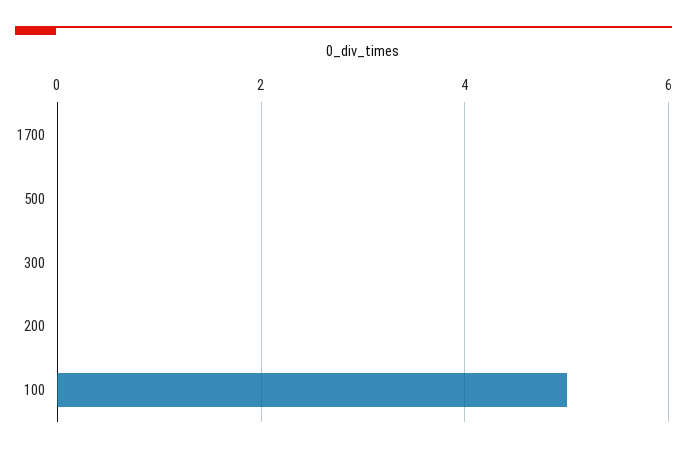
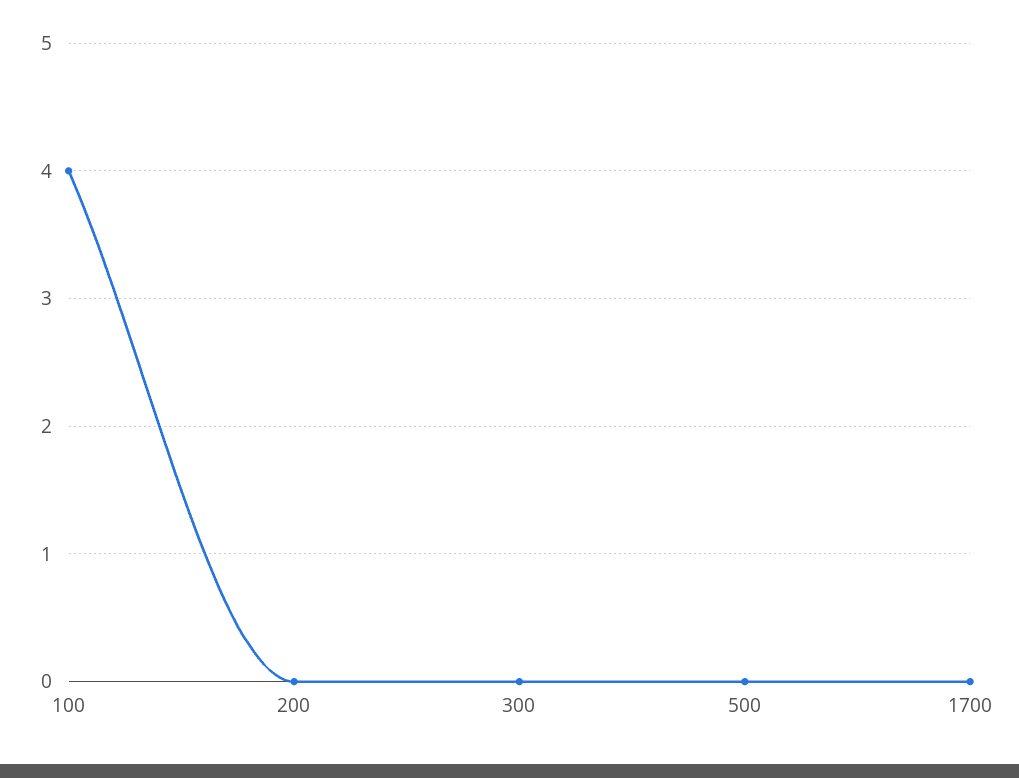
  {
    "1700": 0,
    "500": 0,
    "300": 0,
    "200": 0,
-   "100": 5
+   "100": 4
  }

